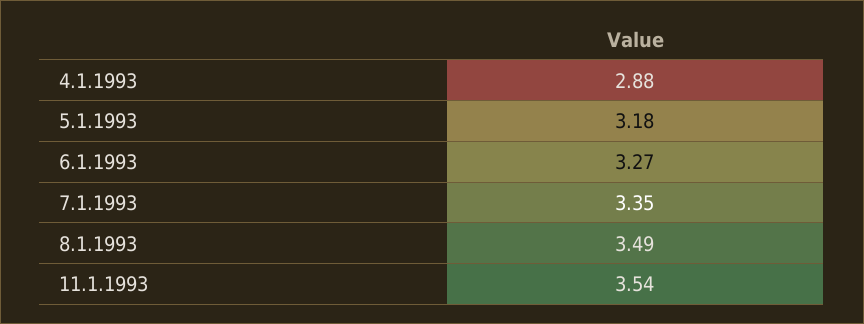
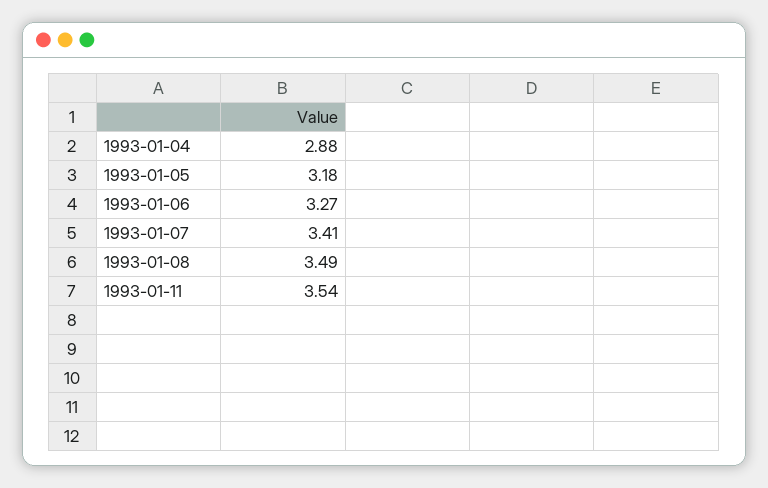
  {
    "4.1.1993": 2.88,
    "5.1.1993": 3.18,
    "6.1.1993": 3.27,
-   "7.1.1993": 3.35,
+   "7.1.1993": 3.41,
    "8.1.1993": 3.49,
    "11.1.1993": 3.54
  }

